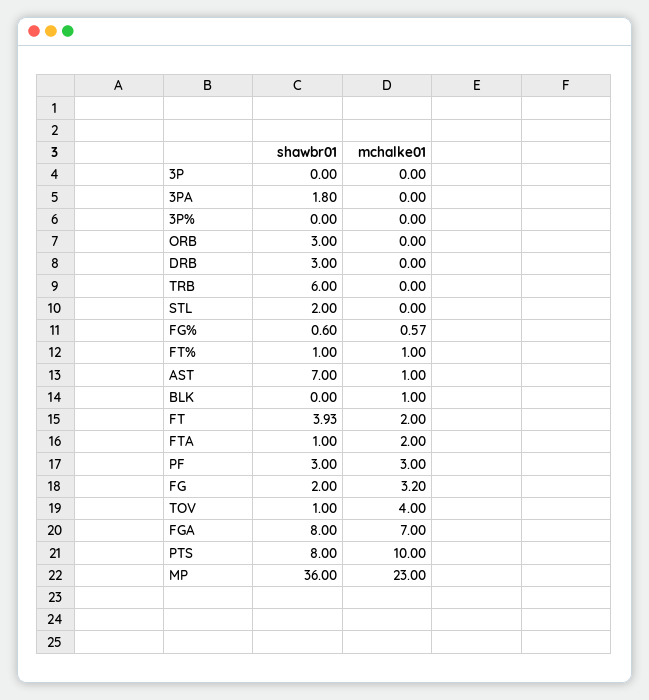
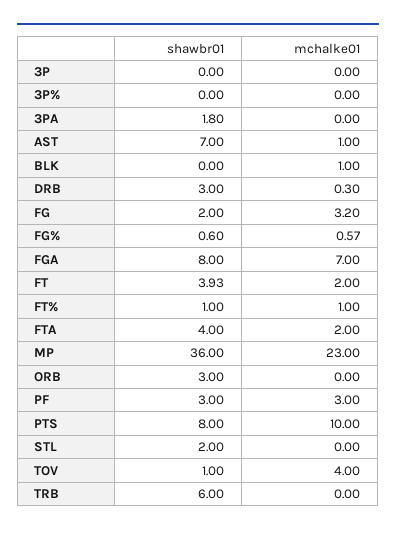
  {
    "shawbr01": {
      "3P": 0,
      "3PA": 1.8,
      "3P%": 0,
      "ORB": 3,
      "DRB": 3,
      "TRB": 6,
      "STL": 2,
      "FG%": 0.6,
      "FT%": 1,
      "AST": 7,
      "BLK": 0,
      "FT": 3.93,
-     "FTA": 1,
+     "FTA": 4,
      "PF": 3,
      "FG": 2,
      "TOV": 1,
      "FGA": 8,
      "PTS": 8,
      "MP": 36
    },
    "mchalke01": {
      "3P": 0,
      "3PA": 0,
      "3P%": 0,
      "ORB": 0,
-     "DRB": 0,
+     "DRB": 0.3,
      "TRB": 0,
      "STL": 0,
      "FG%": 0.57,
      "FT%": 1,
      "AST": 1,
      "BLK": 1,
      "FT": 2,
      "FTA": 2,
      "PF": 3,
      "FG": 3.2,
      "TOV": 4,
      "FGA": 7,
      "PTS": 10,
      "MP": 23
    }
  }

